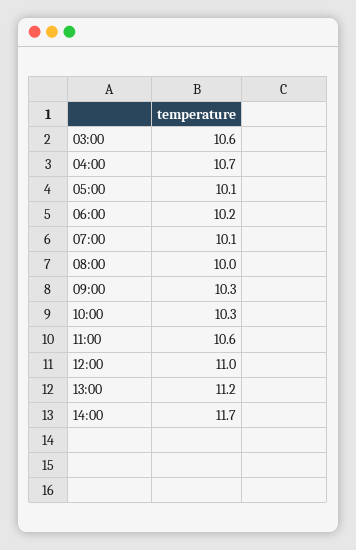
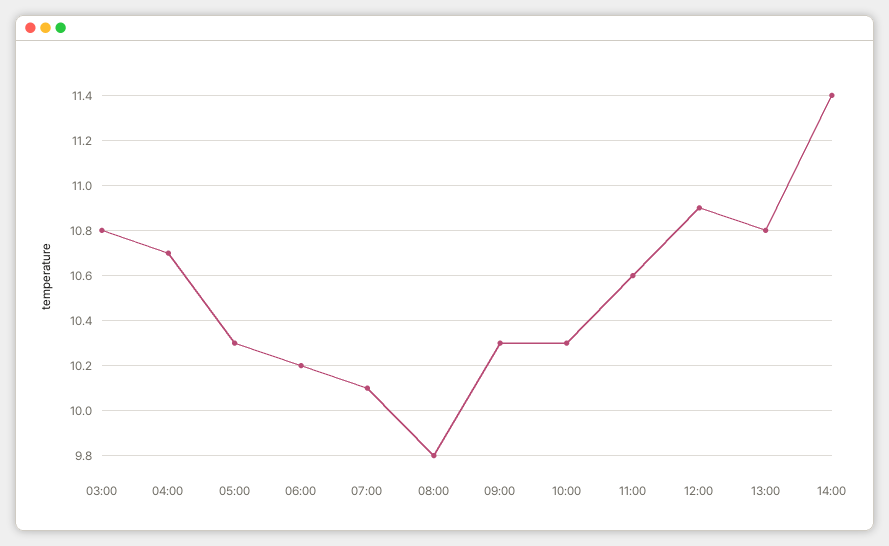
  {
-   "03:00": 10.6,
+   "03:00": 10.8,
    "04:00": 10.7,
-   "05:00": 10.1,
+   "05:00": 10.3,
    "06:00": 10.2,
    "07:00": 10.1,
-   "08:00": 10,
+   "08:00": 9.8,
    "09:00": 10.3,
    "10:00": 10.3,
    "11:00": 10.6,
-   "12:00": 11,
+   "12:00": 10.9,
-   "13:00": 11.2,
+   "13:00": 10.8,
-   "14:00": 11.7
+   "14:00": 11.4
  }

